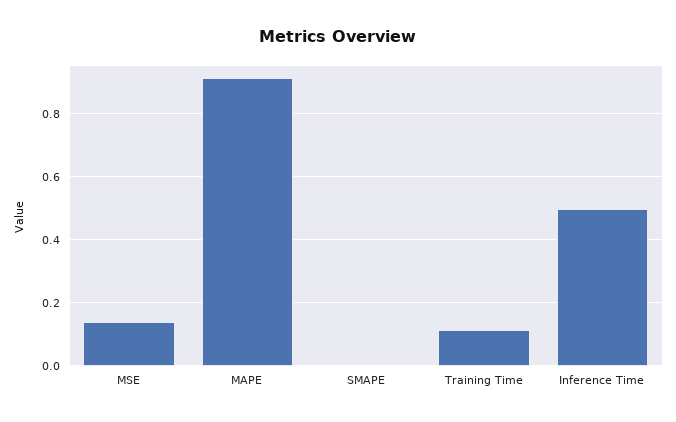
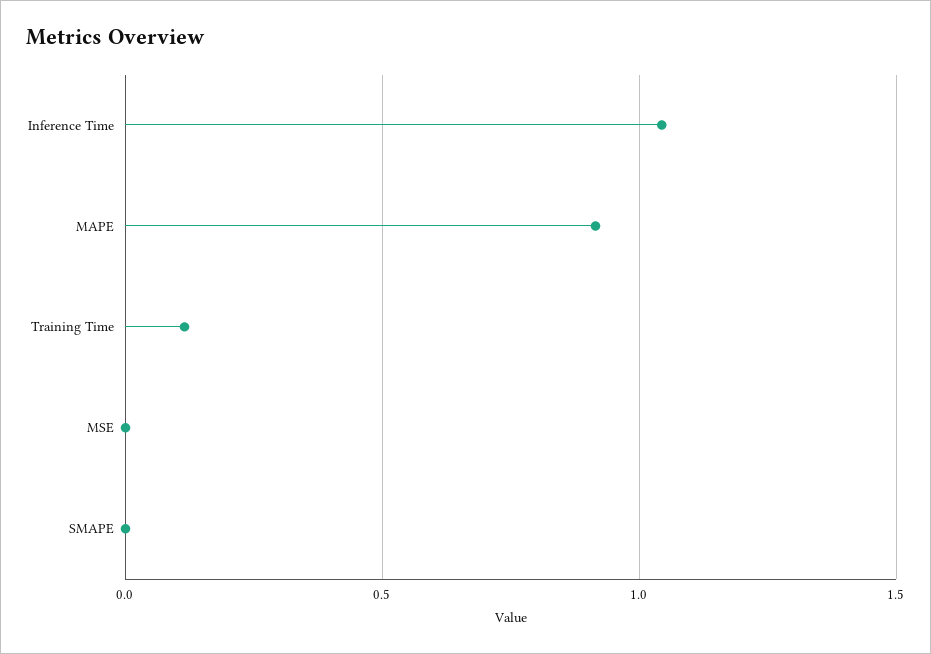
  {
-   "MSE": 0.14,
+   "MSE": 0,
    "MAPE": 0.92,
    "SMAPE": 0,
    "Training Time": 0.12,
-   "Inference Time": 0.5
+   "Inference Time": 1.05
  }

